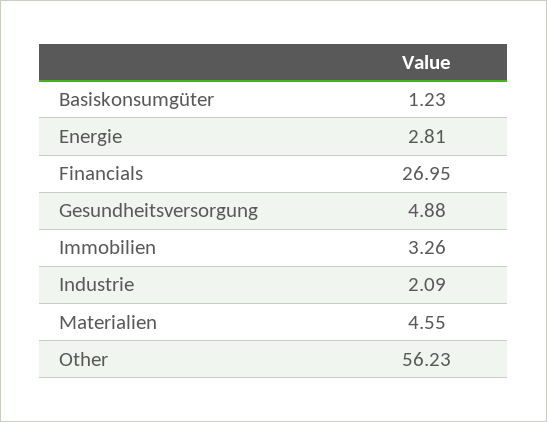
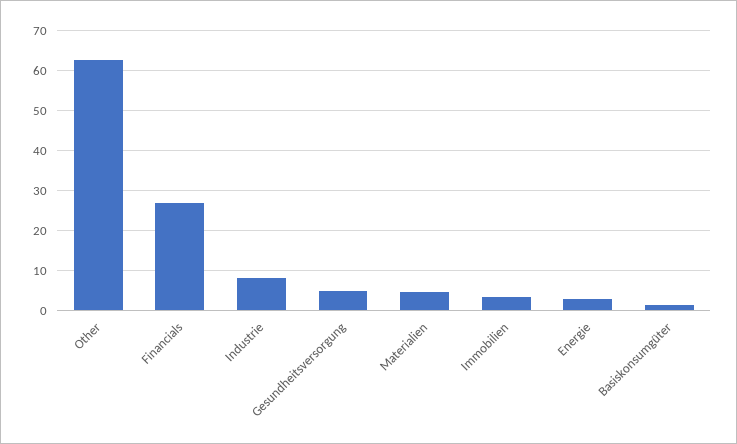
  {
    "Basiskonsumgüter": 1.23,
    "Energie": 2.81,
    "Financials": 26.95,
    "Gesundheitsversorgung": 4.88,
    "Immobilien": 3.26,
-   "Industrie": 2.09,
+   "Industrie": 8,
    "Materialien": 4.55,
-   "Other": 56.23
+   "Other": 62
  }

